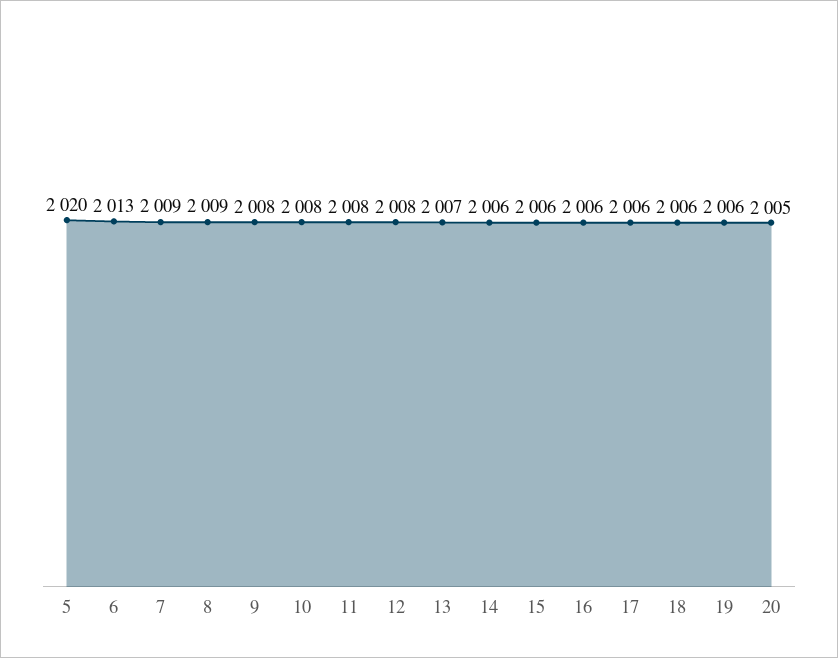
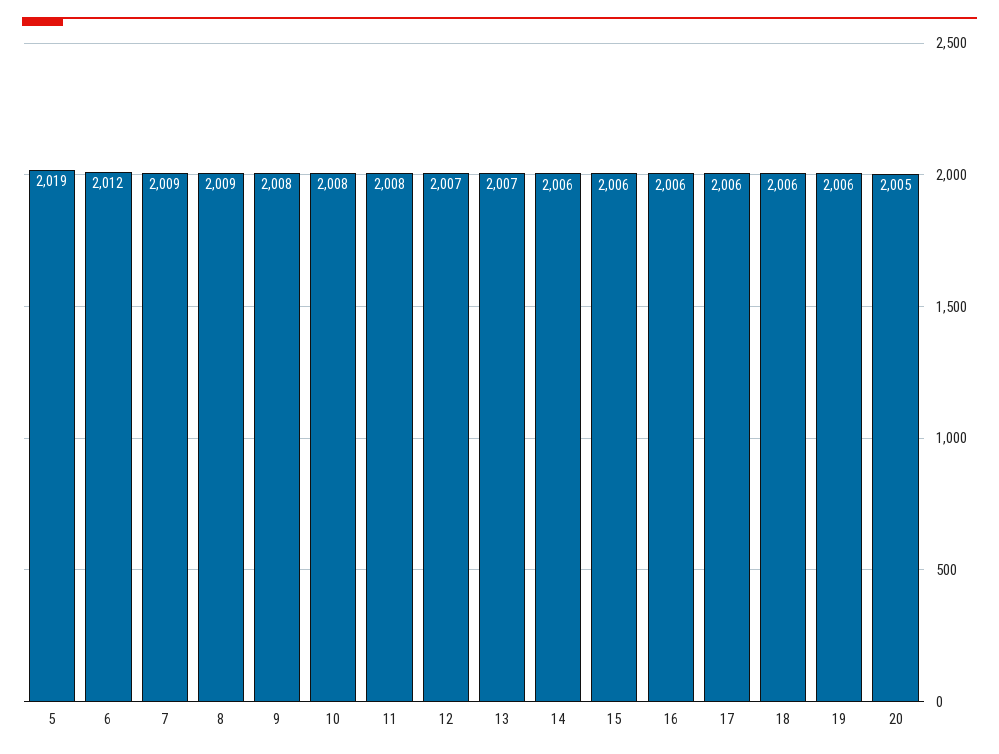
  {
-   "5": 2020,
+   "5": 2019,
-   "6": 2013,
+   "6": 2012,
    "7": 2009,
    "8": 2009,
    "9": 2008,
    "10": 2008,
    "11": 2008,
-   "12": 2008,
+   "12": 2007,
    "13": 2007,
    "14": 2006,
    "15": 2006,
    "16": 2006,
    "17": 2006,
    "18": 2006,
    "19": 2006,
    "20": 2005
  }

